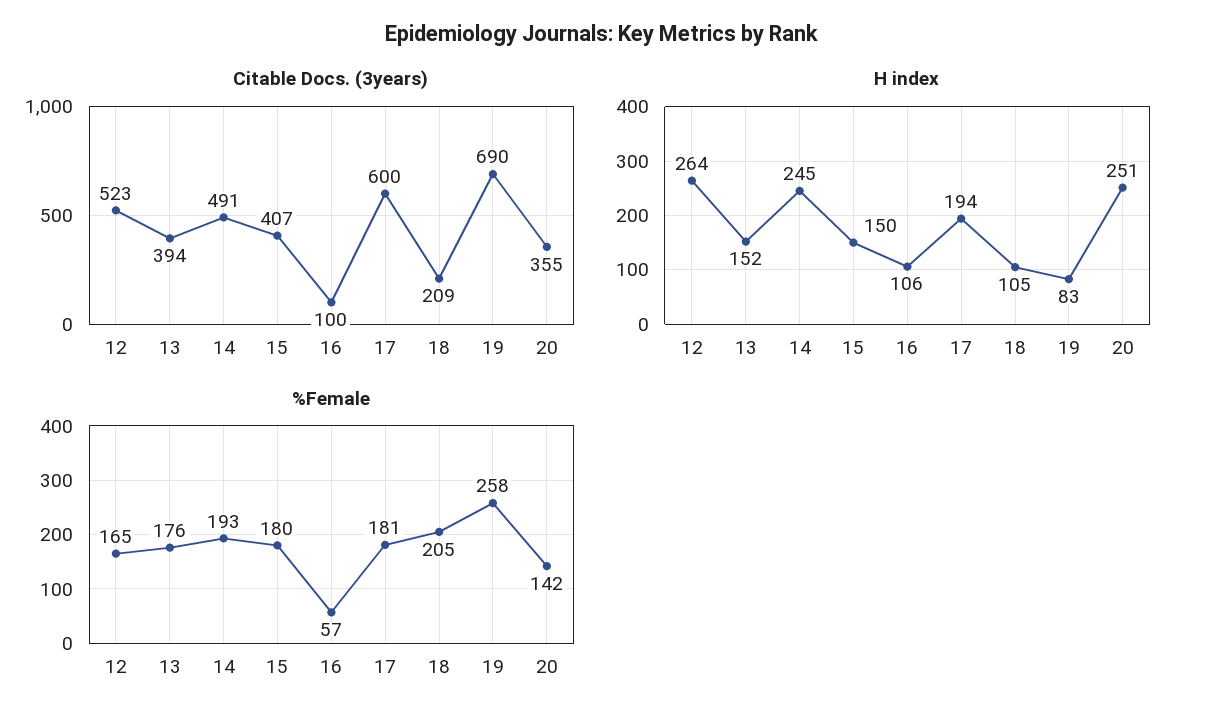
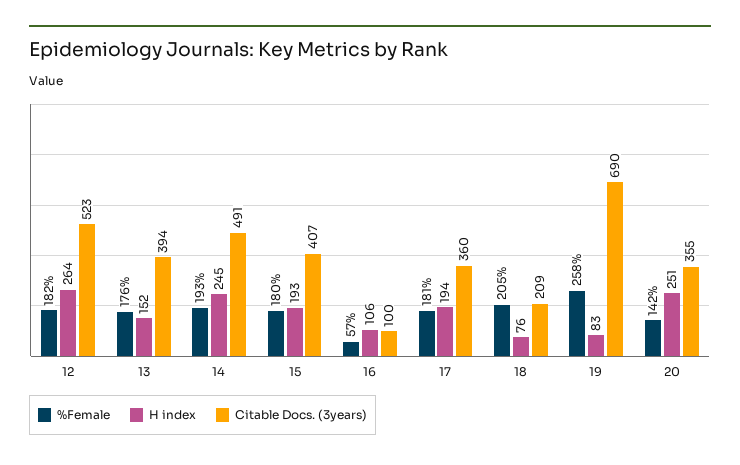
  {
    "Citable Docs. (3years)": {
      "12": 523,
      "13": 394,
      "14": 491,
      "15": 407,
      "16": 100,
-     "17": 600,
+     "17": 360,
      "18": 209,
      "19": 690,
      "20": 355
    },
    "H index": {
      "12": 264,
      "13": 152,
      "14": 245,
-     "15": 150,
+     "15": 193,
      "16": 106,
      "17": 194,
-     "18": 105,
+     "18": 76,
      "19": 83,
      "20": 251
    },
    "%Female": {
-     "12": 165,
+     "12": 182,
      "13": 176,
      "14": 193,
      "15": 180,
      "16": 57,
      "17": 181,
      "18": 205,
      "19": 258,
      "20": 142
    }
  }

